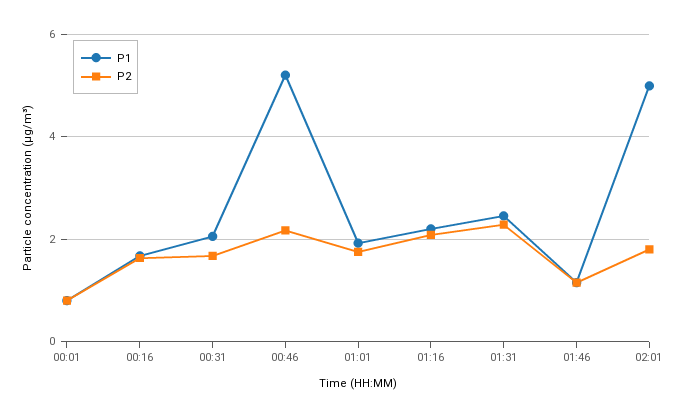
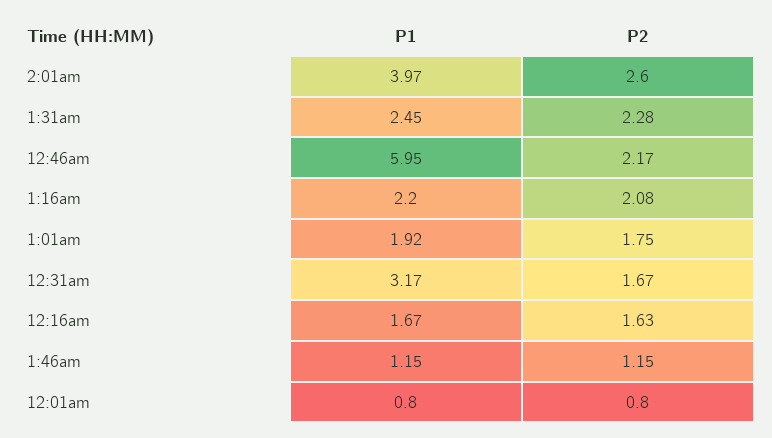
  {
    "P1": {
      "00:01": 0.8,
      "00:16": 1.67,
-     "00:31": 2,
+     "00:31": 3.17,
-     "00:46": 5.2,
+     "00:46": 5.95,
      "01:01": 1.92,
      "01:16": 2.2,
      "01:31": 2.45,
      "01:46": 1.15,
-     "02:01": 5
+     "02:01": 3.97
    },
    "P2": {
      "00:01": 0.8,
      "00:16": 1.63,
      "00:31": 1.67,
      "00:46": 2.17,
      "01:01": 1.75,
      "01:16": 2.08,
      "01:31": 2.28,
      "01:46": 1.15,
-     "02:01": 1.8
+     "02:01": 2.6
    }
  }

